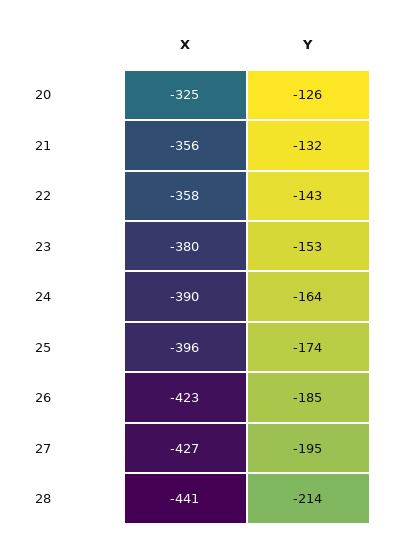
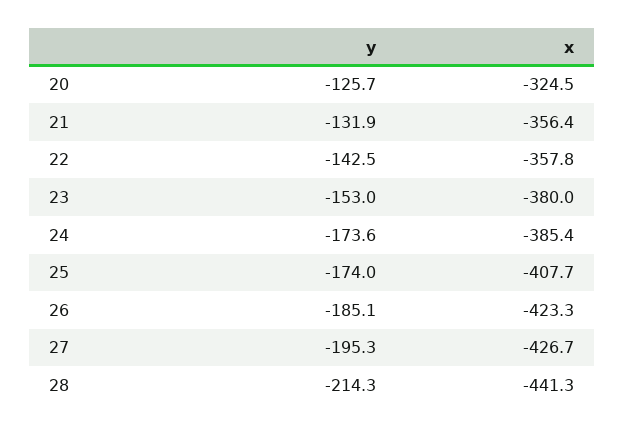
  {
    "X": {
      "20": -324.5,
      "21": -356.4,
      "22": -357.8,
      "23": -380,
-     "24": -390,
+     "24": -385.4,
-     "25": -396,
+     "25": -407.7,
      "26": -423.3,
      "27": -426.7,
      "28": -441.3
    },
    "Y": {
      "20": -125.7,
      "21": -131.9,
      "22": -142.5,
      "23": -153,
-     "24": -164,
+     "24": -173.6,
      "25": -174,
      "26": -185.1,
      "27": -195.3,
      "28": -214.3
    }
  }

